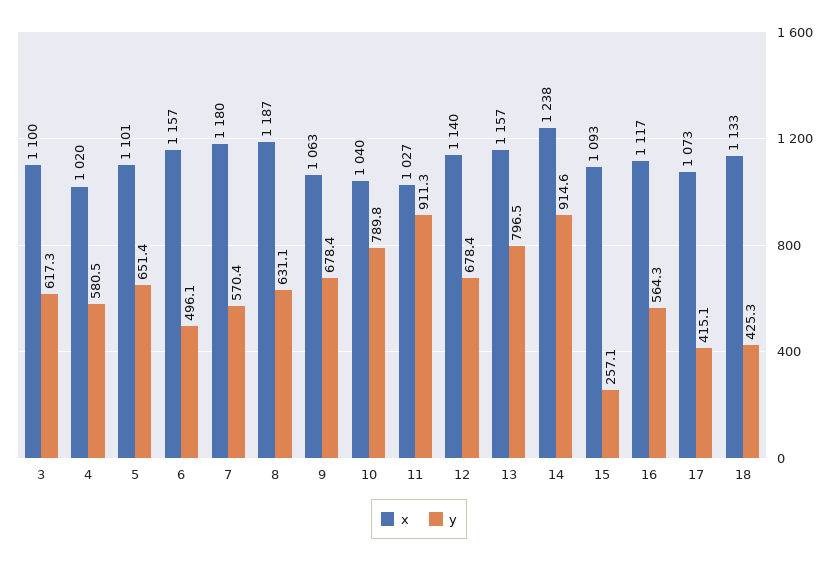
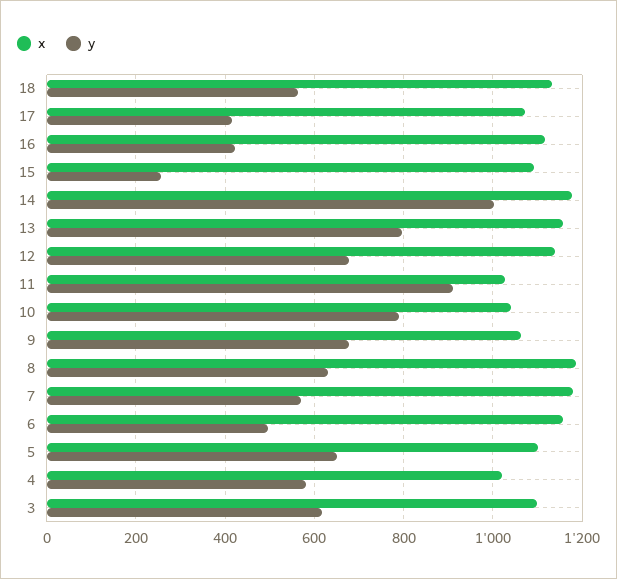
  {
    "x": {
      "3": 1100,
      "4": 1020,
      "5": 1101,
      "6": 1157,
      "7": 1180,
      "8": 1187,
      "9": 1063,
      "10": 1040,
      "11": 1027,
      "12": 1140,
      "13": 1157,
-     "14": 1238,
+     "14": 1180,
      "15": 1093,
      "16": 1117,
      "17": 1073,
      "18": 1133
    },
    "y": {
      "3": 617.3,
      "4": 580.5,
      "5": 651.4,
      "6": 496.1,
      "7": 570.4,
      "8": 631.1,
      "9": 678.4,
      "10": 789.8,
      "11": 911.3,
      "12": 678.4,
      "13": 796.5,
-     "14": 914.6,
+     "14": 1000,
      "15": 257.1,
-     "16": 564.3,
+     "16": 420,
      "17": 415.1,
-     "18": 425.3
+     "18": 560
    }
  }

